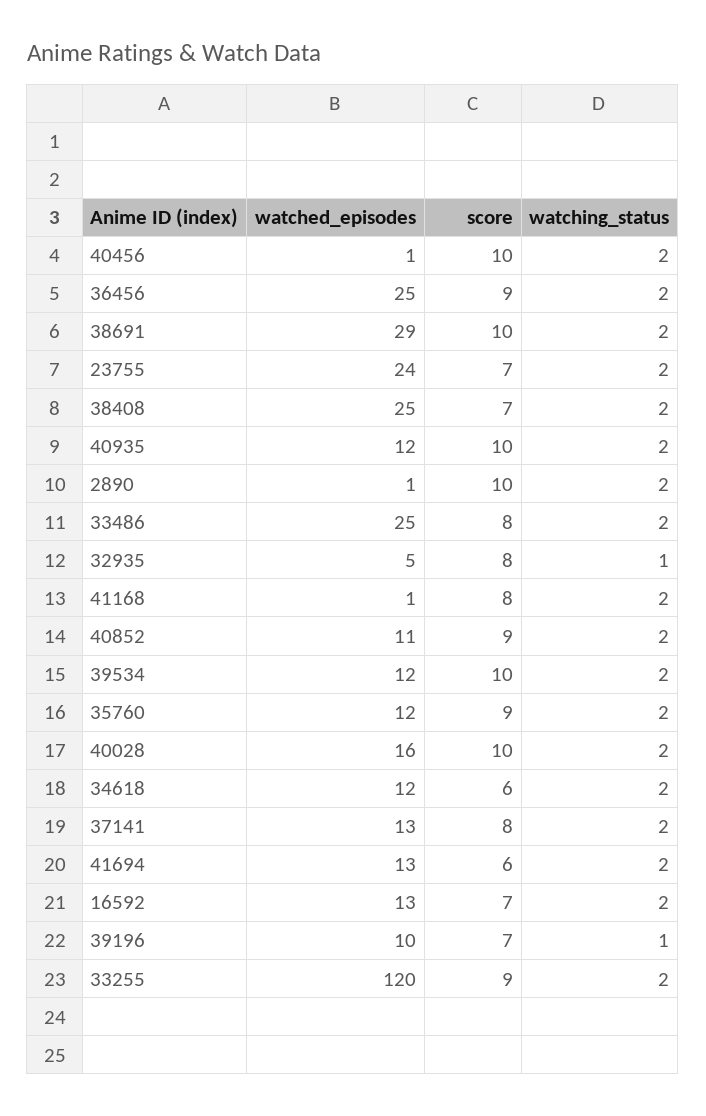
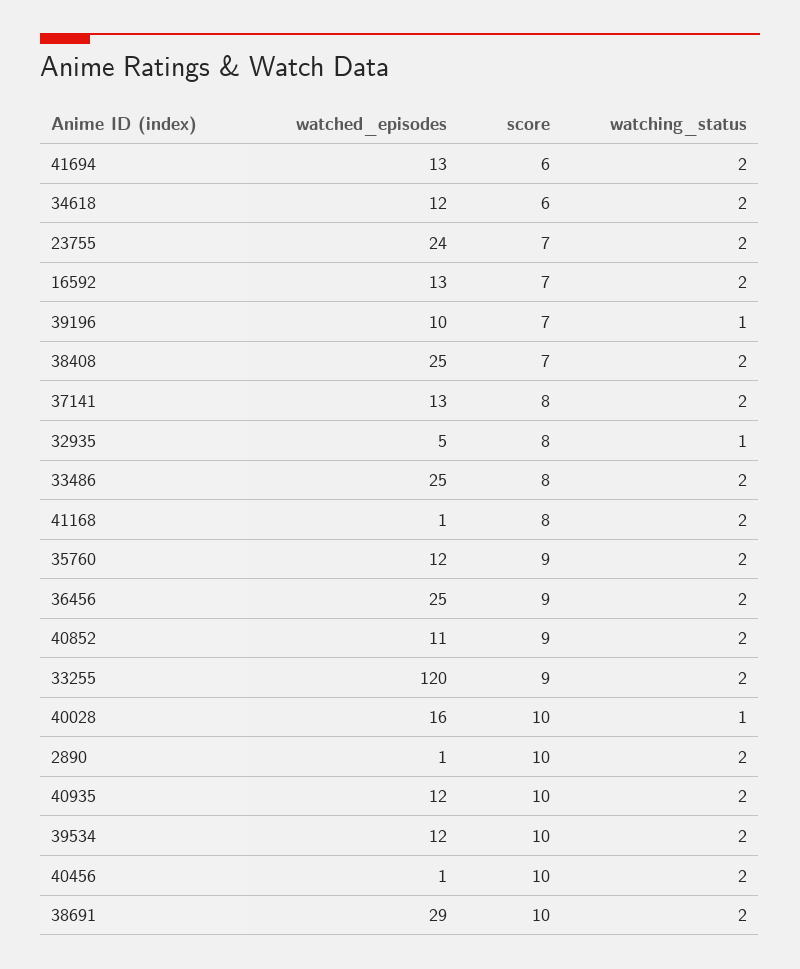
  {
    "watched_episodes": {
      "40456": 1,
      "36456": 25,
      "38691": 29,
      "23755": 24,
      "38408": 25,
      "40935": 12,
      "2890": 1,
      "33486": 25,
      "32935": 5,
      "41168": 1,
      "40852": 11,
      "39534": 12,
      "35760": 12,
      "40028": 16,
      "34618": 12,
      "37141": 13,
      "41694": 13,
      "16592": 13,
      "39196": 10,
      "33255": 120
    },
    "score": {
      "40456": 10,
      "36456": 9,
      "38691": 10,
      "23755": 7,
      "38408": 7,
      "40935": 10,
      "2890": 10,
      "33486": 8,
      "32935": 8,
      "41168": 8,
      "40852": 9,
      "39534": 10,
      "35760": 9,
      "40028": 10,
      "34618": 6,
      "37141": 8,
      "41694": 6,
      "16592": 7,
      "39196": 7,
      "33255": 9
    },
    "watching_status": {
      "40456": 2,
      "36456": 2,
      "38691": 2,
      "23755": 2,
      "38408": 2,
      "40935": 2,
      "2890": 2,
      "33486": 2,
      "32935": 1,
      "41168": 2,
      "40852": 2,
      "39534": 2,
      "35760": 2,
-     "40028": 2,
+     "40028": 1,
      "34618": 2,
      "37141": 2,
      "41694": 2,
      "16592": 2,
      "39196": 1,
      "33255": 2
    }
  }

